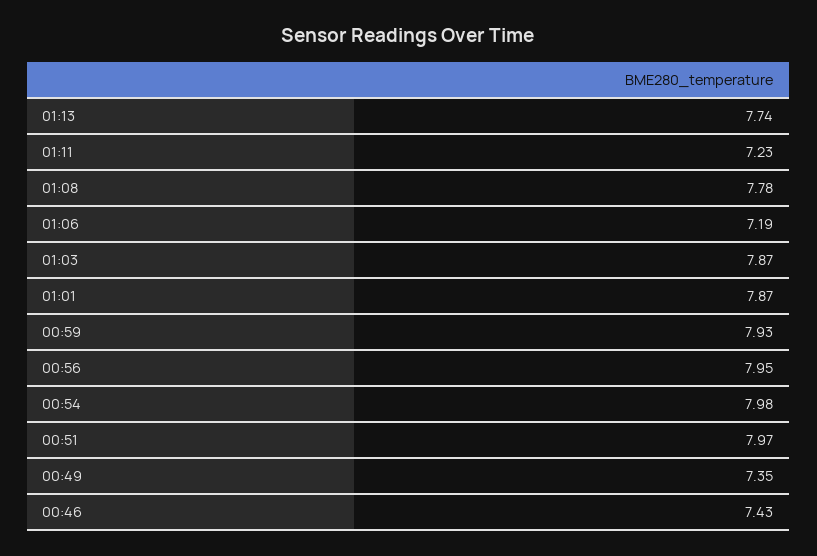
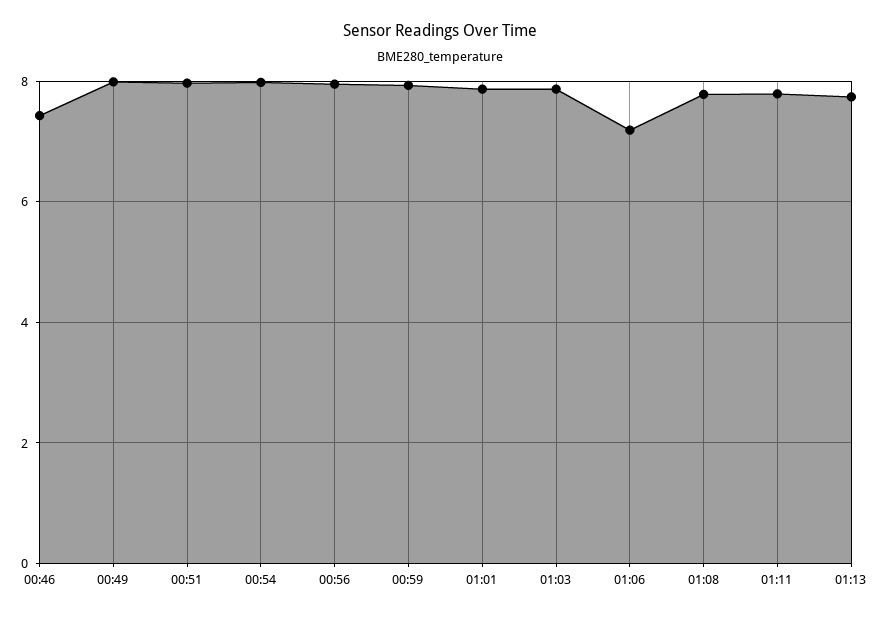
  {
    "01:13": 7.74,
-   "01:11": 7.23,
+   "01:11": 7.8,
    "01:08": 7.78,
    "01:06": 7.19,
    "01:03": 7.87,
    "01:01": 7.87,
    "00:59": 7.93,
    "00:56": 7.95,
    "00:54": 7.98,
    "00:51": 7.97,
-   "00:49": 7.35,
+   "00:49": 8,
    "00:46": 7.43
  }

